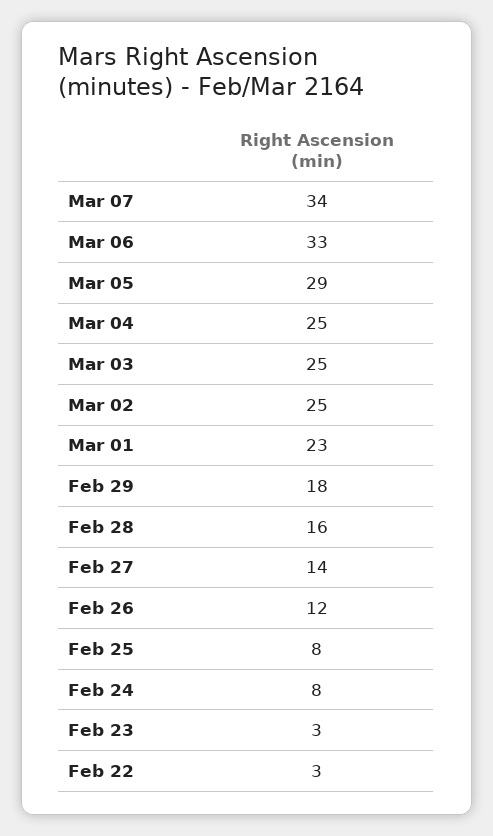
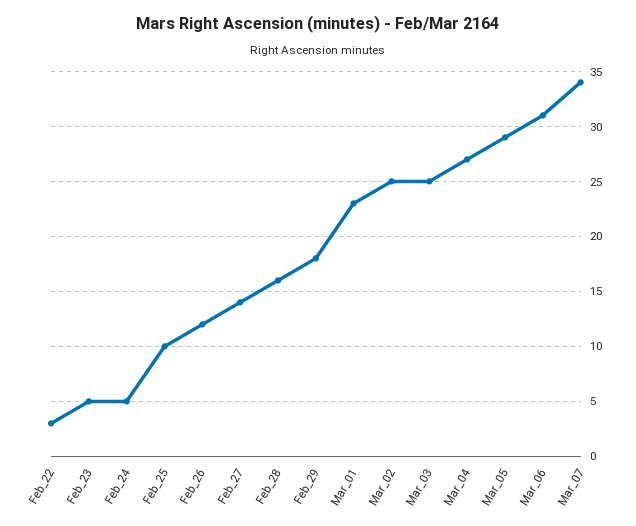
  {
    "Mar 07": 34,
-   "Mar 06": 33,
+   "Mar 06": 31,
    "Mar 05": 29,
-   "Mar 04": 25,
+   "Mar 04": 27,
    "Mar 03": 25,
    "Mar 02": 25,
    "Mar 01": 23,
    "Feb 29": 18,
    "Feb 28": 16,
    "Feb 27": 14,
    "Feb 26": 12,
-   "Feb 25": 8,
+   "Feb 25": 10,
-   "Feb 24": 8,
+   "Feb 24": 5,
-   "Feb 23": 3,
+   "Feb 23": 5,
    "Feb 22": 3
  }

